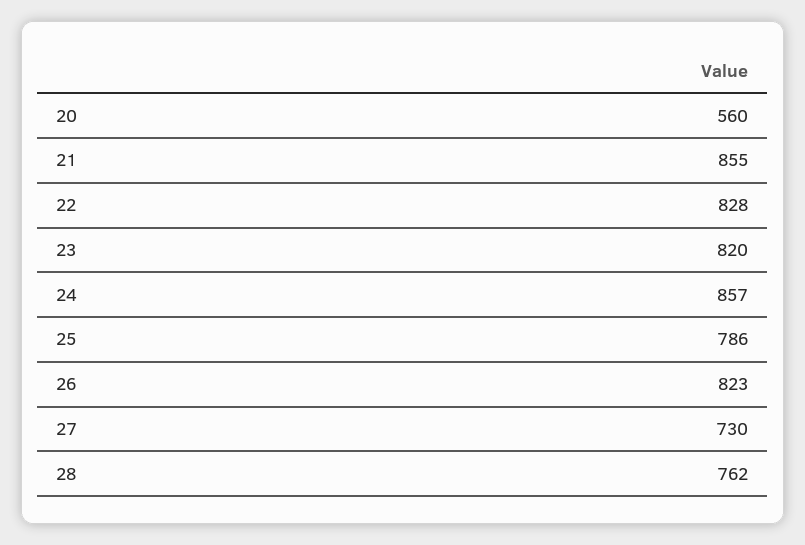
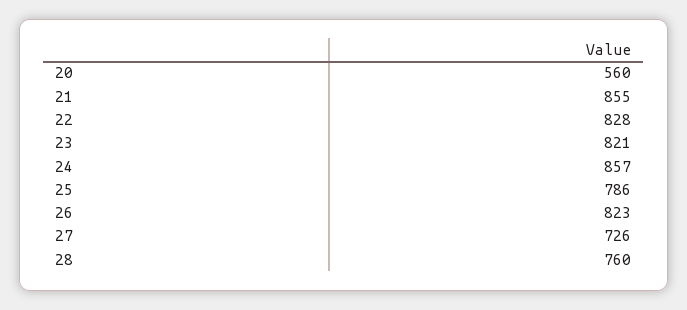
  {
    "20": 560,
    "21": 855,
    "22": 828,
-   "23": 820,
+   "23": 821,
    "24": 857,
    "25": 786,
    "26": 823,
-   "27": 730,
+   "27": 726,
-   "28": 762
+   "28": 760
  }

